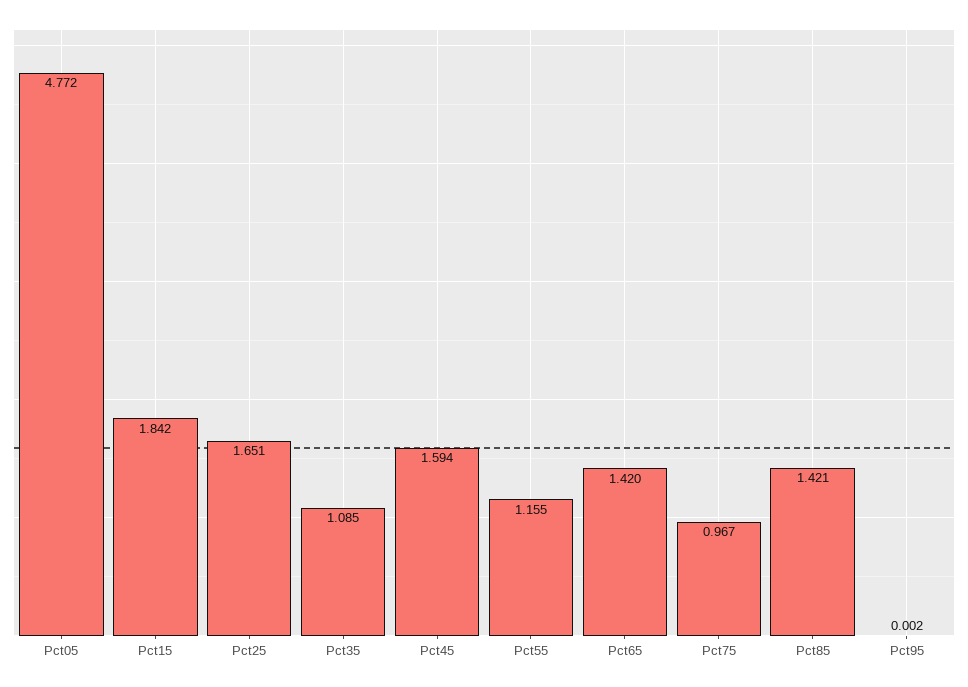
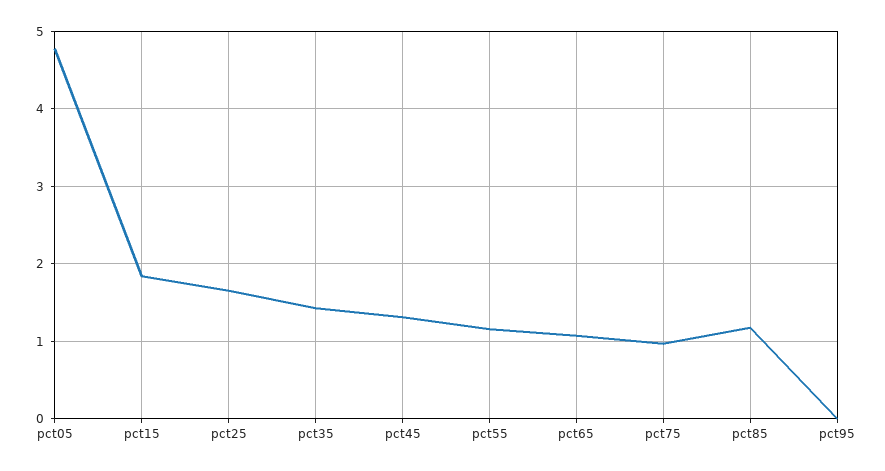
  {
    "Pct05": 4.772,
    "Pct15": 1.842,
    "Pct25": 1.651,
-   "Pct35": 1.085,
+   "Pct35": 1.4,
-   "Pct45": 1.594,
+   "Pct45": 1.3,
    "Pct55": 1.155,
-   "Pct65": 1.42,
+   "Pct65": 1.1,
    "Pct75": 0.967,
-   "Pct85": 1.421,
+   "Pct85": 1.2,
    "Pct95": 0.002
  }

